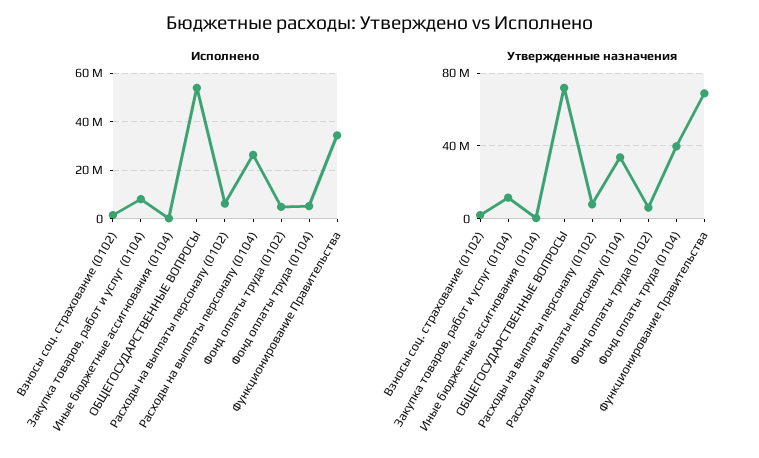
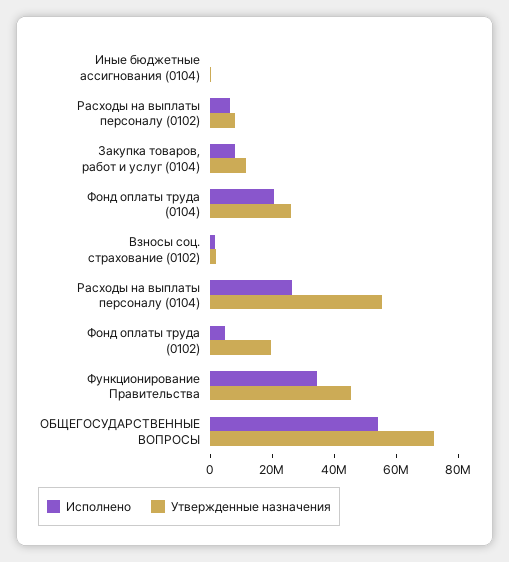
  {
    "Исполнено": {
      "Взносы соц. страхование (0102)": 2500000,
      "Закупка товаров, работ и услуг (0104)": 7500000,
      "Иные бюджетные ассигнования (0104)": 0,
      "ОБЩЕГОСУДАРСТВЕННЫЕ ВОПРОСЫ": 55000000,
      "Расходы на выплаты персоналу (0102)": 5000000,
      "Расходы на выплаты персоналу (0104)": 27500000,
      "Фонд оплаты труда (0102)": 5000000,
-     "Фонд оплаты труда (0104)": 5000000,
+     "Фонд оплаты труда (0104)": 20000000,
      "Функционирование Правительства": 35000000
    },
    "Утвержденные назначения": {
      "Взносы соц. страхование (0102)": 0,
      "Закупка товаров, работ и услуг (0104)": 10000000,
      "Иные бюджетные ассигнования (0104)": 0,
      "ОБЩЕГОСУДАРСТВЕННЫЕ ВОПРОСЫ": 70000000,
      "Расходы на выплаты персоналу (0102)": 10000000,
-     "Расходы на выплаты персоналу (0104)": 35000000,
+     "Расходы на выплаты персоналу (0104)": 55000000,
-     "Фонд оплаты труда (0102)": 5000000,
+     "Фонд оплаты труда (0102)": 20000000,
-     "Фонд оплаты труда (0104)": 40000000,
+     "Фонд оплаты труда (0104)": 25000000,
-     "Функционирование Правительства": 70000000
+     "Функционирование Правительства": 45000000
    }
  }

